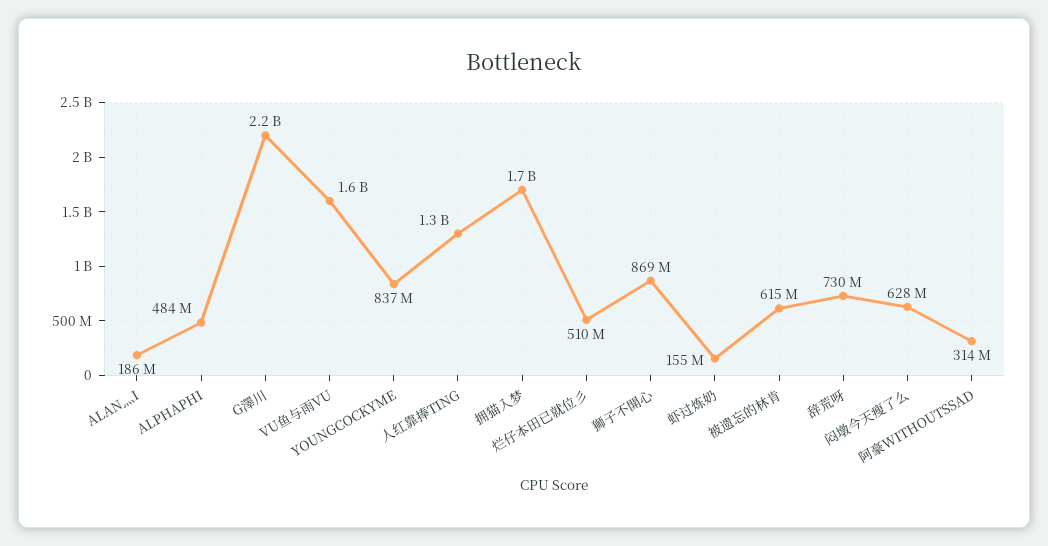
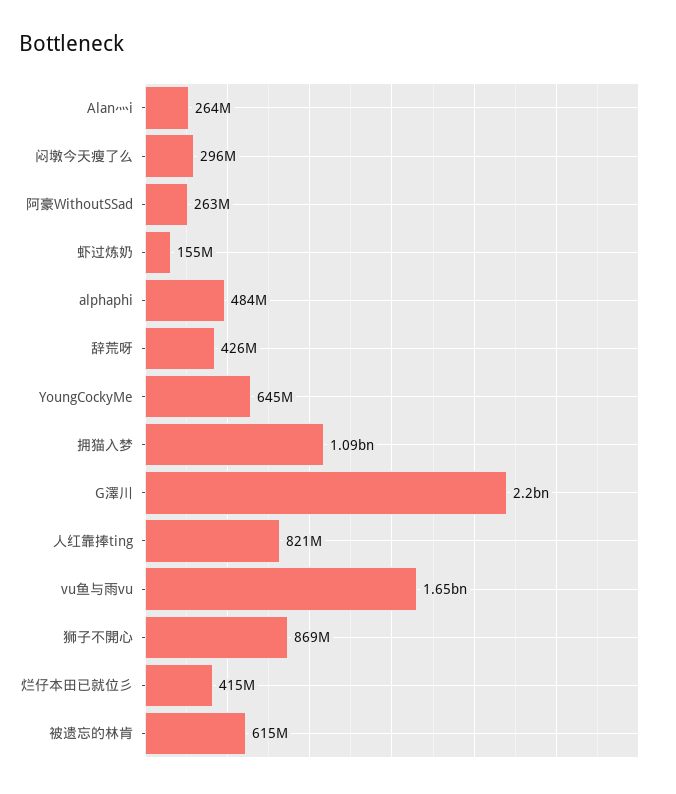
  {
-   "ALAN灬I": 186000000,
+   "ALAN灬I": 264000000,
    "ALPHAPHI": 484000000,
    "G澤川": 2200000000,
    "VU鱼与雨VU": 1650000000,
-   "YOUNGCOCKYME": 837000000,
+   "YOUNGCOCKYME": 645000000,
-   "人红靠捧TING": 1300000000,
+   "人红靠捧TING": 821000000,
-   "拥猫入梦": 1700000000,
+   "拥猫入梦": 1090000000,
-   "烂仔本田已就位彡": 510000000,
+   "烂仔本田已就位彡": 415000000,
    "狮子不開心": 869000000,
    "虾过炼奶": 155000000,
    "被遗忘的林肯": 615000000,
-   "辞荒呀": 730000000,
+   "辞荒呀": 426000000,
-   "闷墩今天瘦了么": 628000000,
+   "闷墩今天瘦了么": 296000000,
-   "阿豪WITHOUTSSAD": 314000000
+   "阿豪WITHOUTSSAD": 263000000
  }

